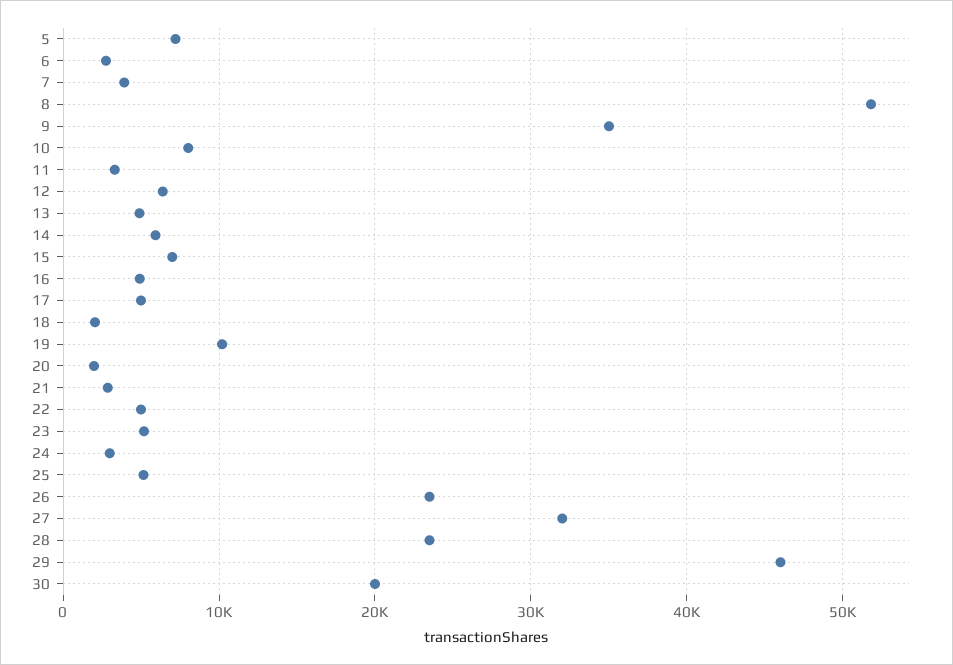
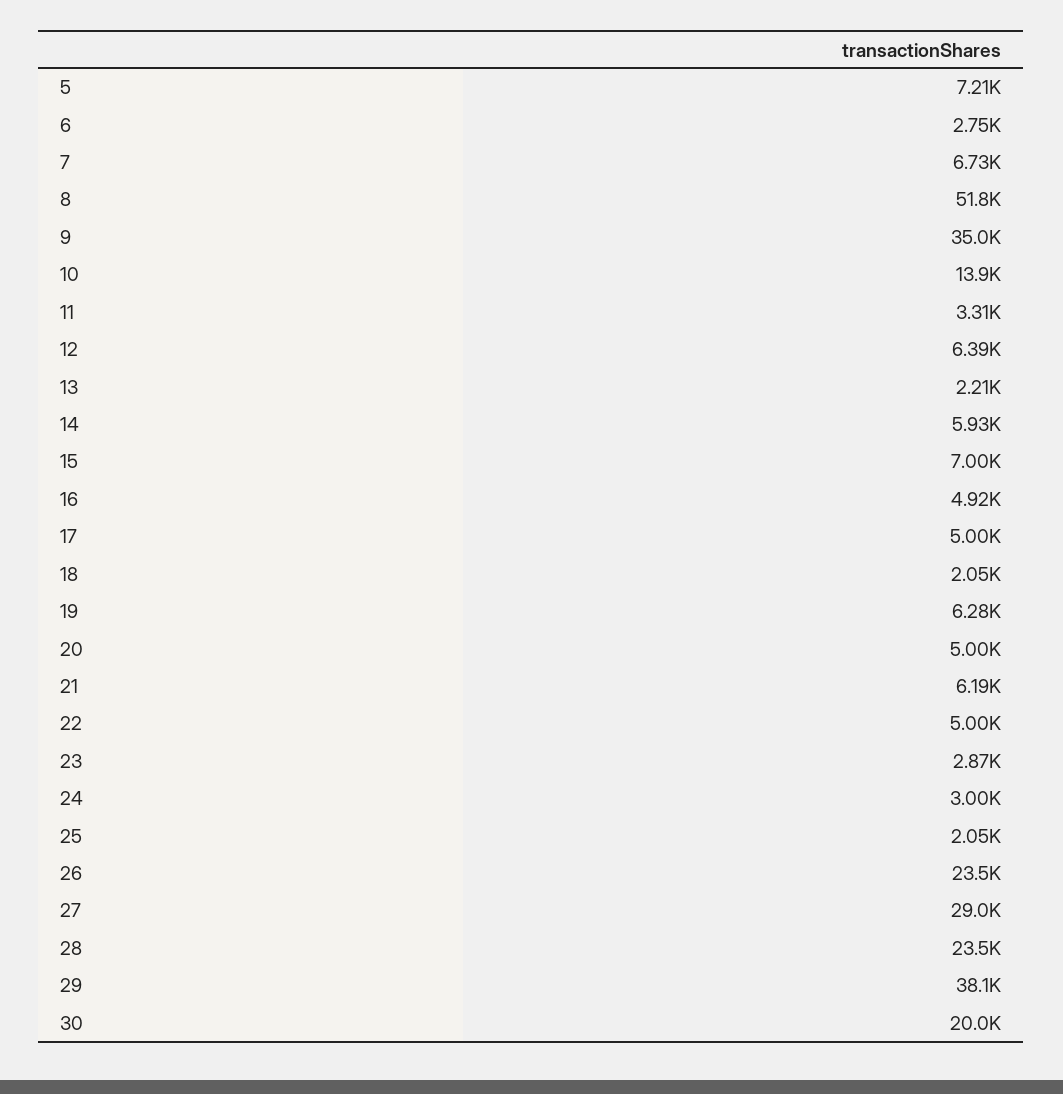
  {
    "5": 7210,
    "6": 2750,
-   "7": 4000,
+   "7": 6730,
    "8": 51800,
    "9": 35000,
-   "10": 8000,
+   "10": 13900,
    "11": 3310,
    "12": 6390,
-   "13": 5000,
+   "13": 2210,
    "14": 5930,
    "15": 7000,
    "16": 4920,
    "17": 5000,
    "18": 2050,
-   "19": 10000,
+   "19": 6280,
-   "20": 2000,
+   "20": 5000,
-   "21": 3000,
+   "21": 6190,
    "22": 5000,
-   "23": 5000,
+   "23": 2870,
    "24": 3000,
-   "25": 5000,
+   "25": 2050,
    "26": 23500,
-   "27": 32000,
+   "27": 29000,
    "28": 23500,
-   "29": 46000,
+   "29": 38100,
    "30": 20000
  }

